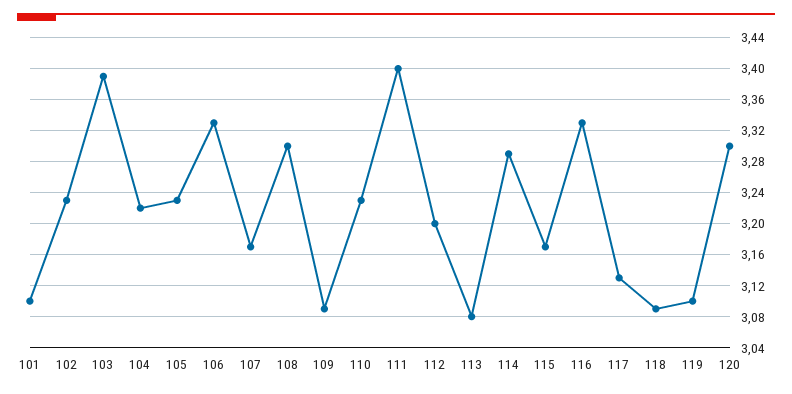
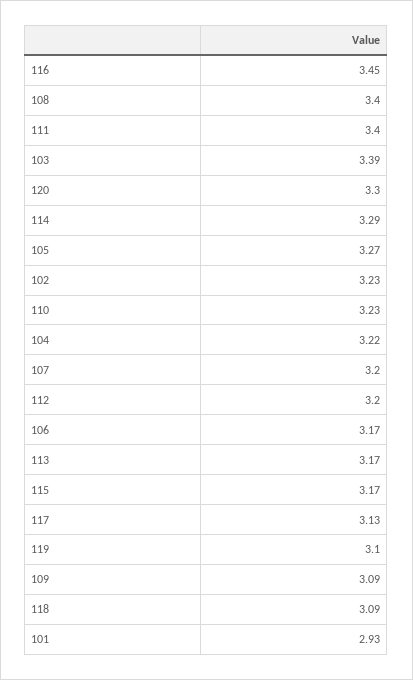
  {
-   "101": 3.1,
+   "101": 2.93,
    "102": 3.23,
    "103": 3.39,
    "104": 3.22,
-   "105": 3.23,
+   "105": 3.27,
-   "106": 3.33,
+   "106": 3.17,
-   "107": 3.17,
+   "107": 3.2,
-   "108": 3.3,
+   "108": 3.4,
    "109": 3.09,
    "110": 3.23,
    "111": 3.4,
    "112": 3.2,
-   "113": 3.08,
+   "113": 3.17,
    "114": 3.29,
    "115": 3.17,
-   "116": 3.33,
+   "116": 3.45,
    "117": 3.13,
    "118": 3.09,
    "119": 3.1,
    "120": 3.3
  }

